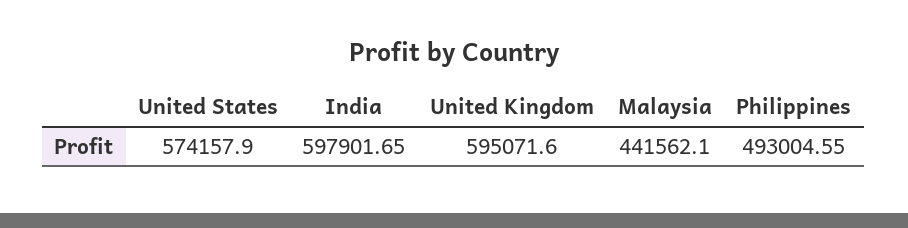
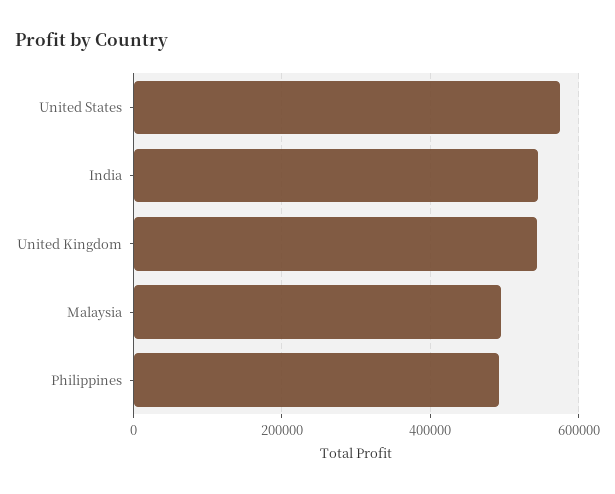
  {
    "United States": 574157.9,
-   "India": 597901.65,
+   "India": 540000,
-   "United Kingdom": 595071.6,
+   "United Kingdom": 540000,
-   "Malaysia": 441562.1,
+   "Malaysia": 500000,
    "Philippines": 493004.55
  }

